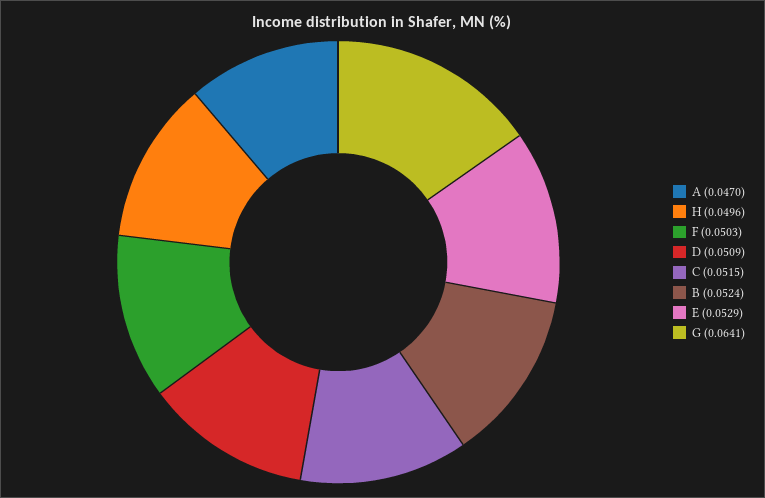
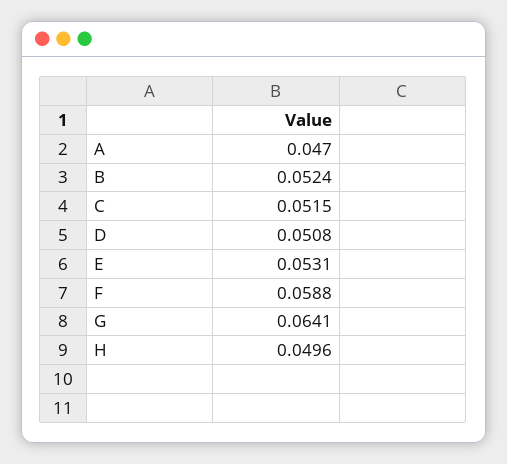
  {
    "A": 0.047,
    "H": 0.0496,
-   "F": 0.0503,
+   "F": 0.0588,
-   "D": 0.0509,
+   "D": 0.0508,
    "C": 0.0515,
    "B": 0.0524,
-   "E": 0.0529,
+   "E": 0.0531,
    "G": 0.0641
  }

